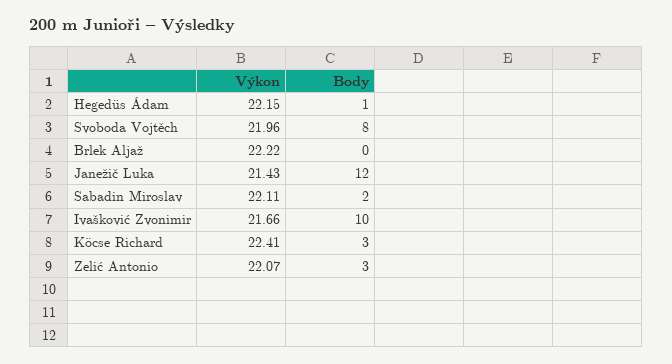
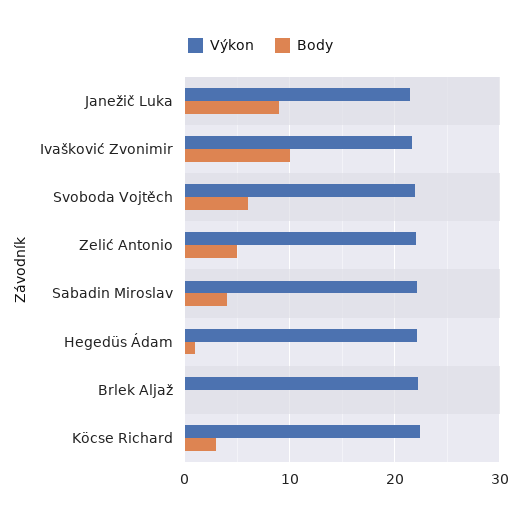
  {
    "Výkon": {
      "Hegedüs Ádam": 22.15,
      "Svoboda Vojtěch": 21.96,
      "Brlek Aljaž": 22.22,
      "Janežič Luka": 21.43,
      "Sabadin Miroslav": 22.11,
      "Ivašković Zvonimir": 21.66,
      "Köcse Richard": 22.41,
      "Zelić Antonio": 22.07
    },
    "Body": {
      "Hegedüs Ádam": 1,
-     "Svoboda Vojtěch": 8,
+     "Svoboda Vojtěch": 6,
      "Brlek Aljaž": 0,
-     "Janežič Luka": 12,
+     "Janežič Luka": 9,
-     "Sabadin Miroslav": 2,
+     "Sabadin Miroslav": 4,
      "Ivašković Zvonimir": 10,
      "Köcse Richard": 3,
-     "Zelić Antonio": 3
+     "Zelić Antonio": 5
    }
  }

